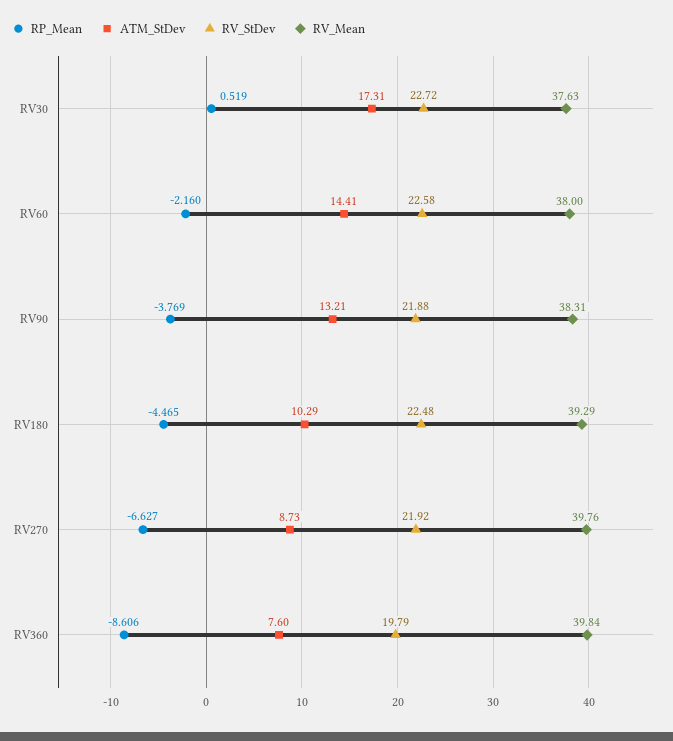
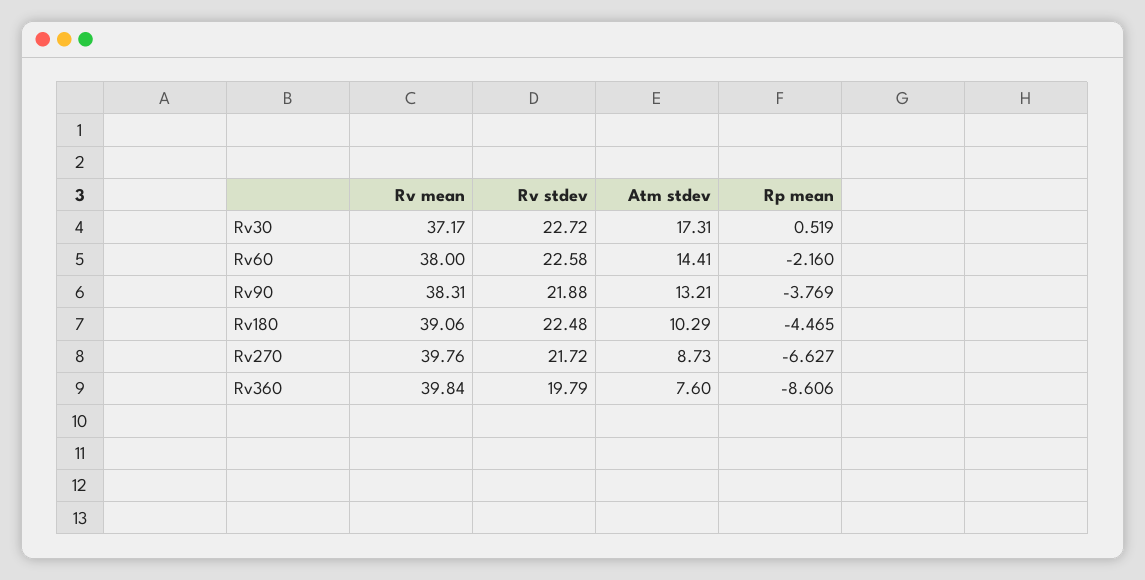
  {
    "RP_Mean": {
      "RV30": 0.519,
      "RV60": -2.16,
      "RV90": -3.769,
      "RV180": -4.465,
      "RV270": -6.627,
      "RV360": -8.606
    },
    "ATM_StDev": {
      "RV30": 17.31,
      "RV60": 14.41,
      "RV90": 13.21,
      "RV180": 10.29,
      "RV270": 8.73,
      "RV360": 7.6
    },
    "RV_StDev": {
      "RV30": 22.72,
      "RV60": 22.58,
      "RV90": 21.88,
      "RV180": 22.48,
-     "RV270": 21.92,
+     "RV270": 21.72,
      "RV360": 19.79
    },
    "RV_Mean": {
-     "RV30": 37.63,
+     "RV30": 37.17,
      "RV60": 38,
      "RV90": 38.31,
-     "RV180": 39.29,
+     "RV180": 39.06,
      "RV270": 39.76,
      "RV360": 39.84
    }
  }

